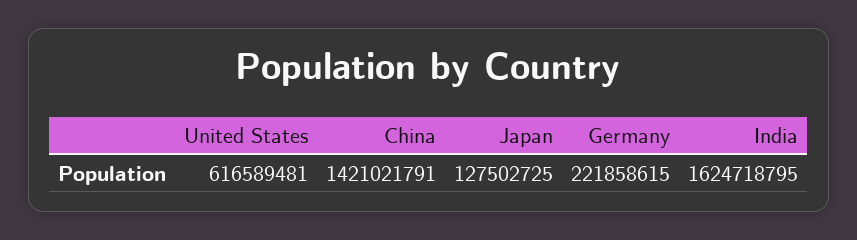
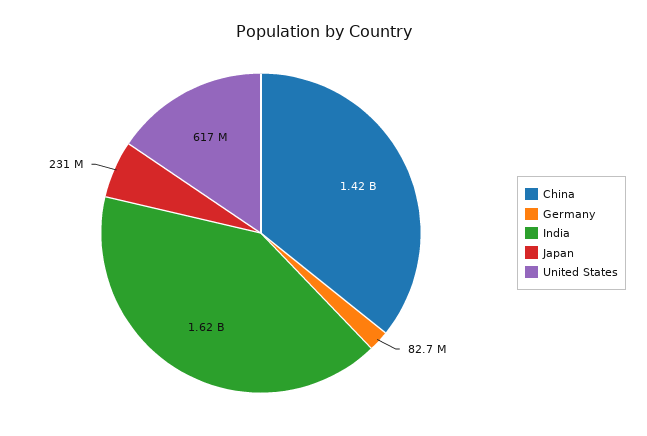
  {
    "United States": 616589481,
    "China": 1421021791,
-   "Japan": 127502725,
+   "Japan": 231000000,
-   "Germany": 221858615,
+   "Germany": 82700000,
    "India": 1624718795
  }

